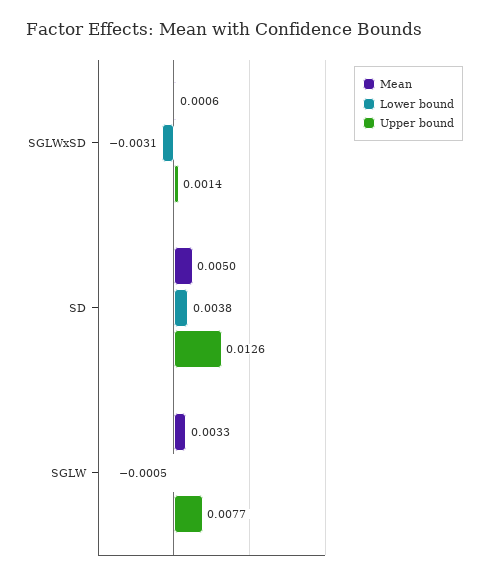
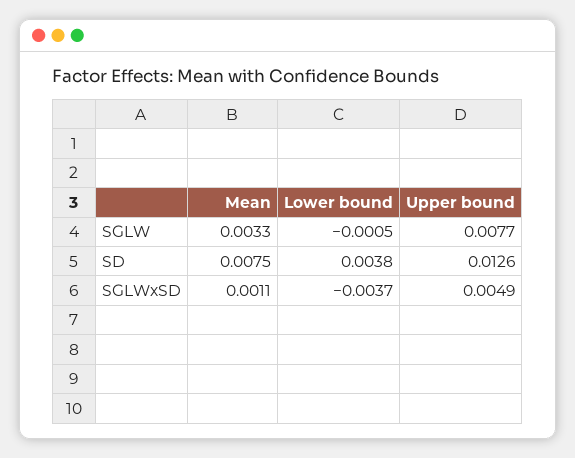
  {
    "Mean": {
-     "SGLWxSD": 0.0006,
+     "SGLWxSD": 0.0011,
-     "SD": 0.005,
+     "SD": 0.0075,
      "SGLW": 0.0033
    },
    "Lower bound": {
-     "SGLWxSD": -0.0031,
+     "SGLWxSD": -0.0037,
      "SD": 0.0038,
      "SGLW": -0.0005
    },
    "Upper bound": {
-     "SGLWxSD": 0.0014,
+     "SGLWxSD": 0.0049,
      "SD": 0.0126,
      "SGLW": 0.0077
    }
  }

